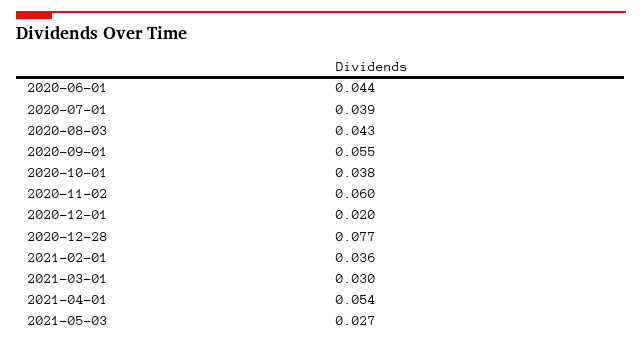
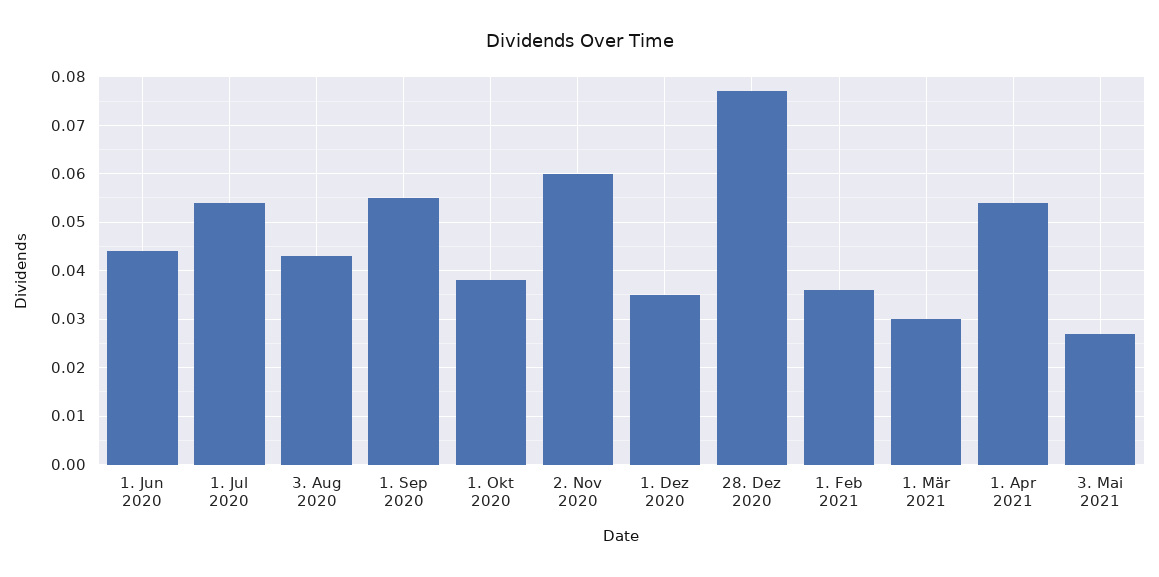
  {
    "2020-06-01": 0.044,
-   "2020-07-01": 0.039,
+   "2020-07-01": 0.055,
    "2020-08-03": 0.043,
    "2020-09-01": 0.055,
    "2020-10-01": 0.038,
    "2020-11-02": 0.06,
-   "2020-12-01": 0.02,
+   "2020-12-01": 0.035,
    "2020-12-28": 0.077,
    "2021-02-01": 0.036,
    "2021-03-01": 0.03,
    "2021-04-01": 0.054,
    "2021-05-03": 0.027
  }

